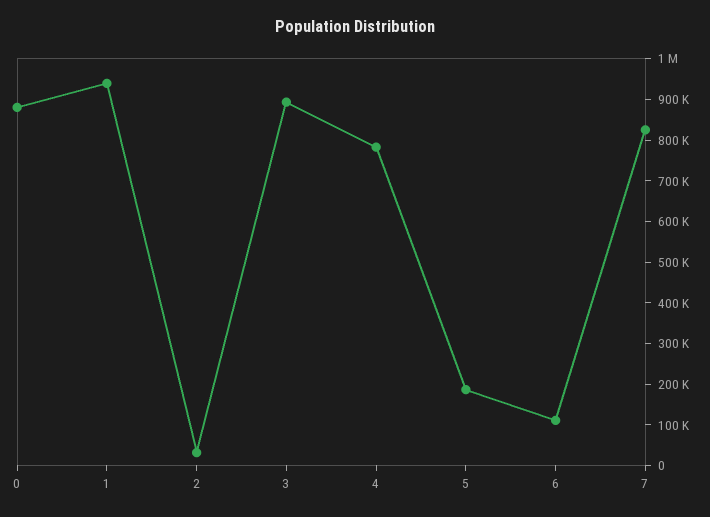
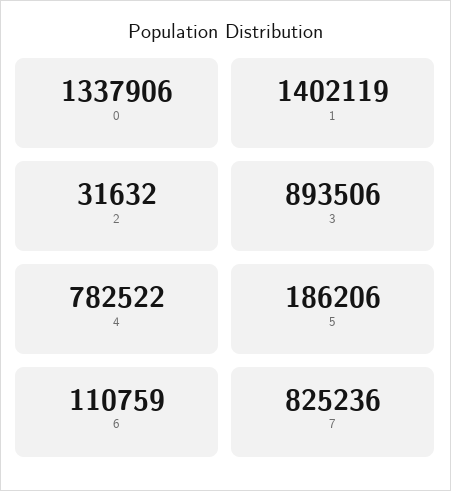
  {
-   "0": 880000,
+   "0": 1337906,
-   "1": 940000,
+   "1": 1402119,
    "2": 31632,
    "3": 893506,
    "4": 782522,
    "5": 186206,
    "6": 110759,
    "7": 825236
  }

